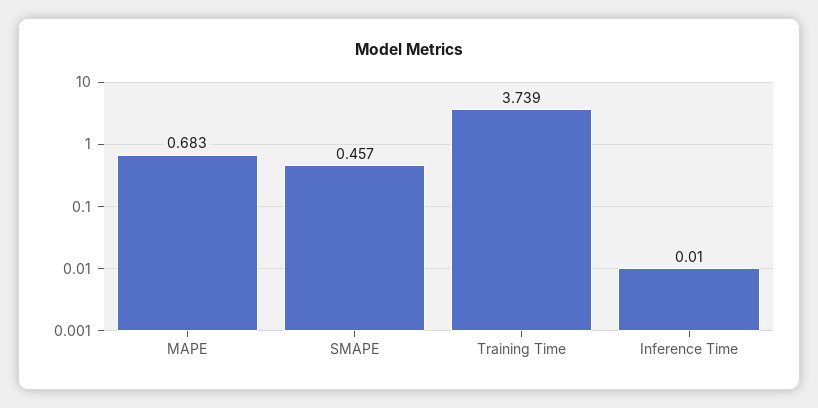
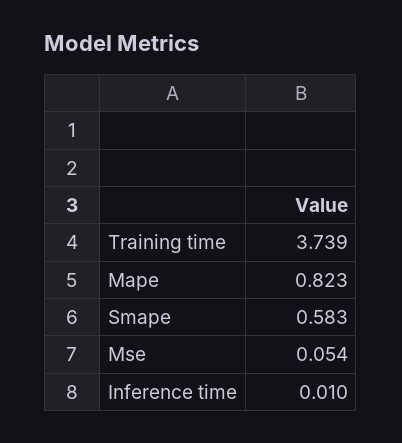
  {
-   "MAPE": 0.683,
+   "MAPE": 0.823,
-   "SMAPE": 0.457,
+   "SMAPE": 0.583,
    "Training Time": 3.739,
-   "Inference Time": 0.01
+   "Inference Time": 0.01,
+   "Mse": 0.054
  }

